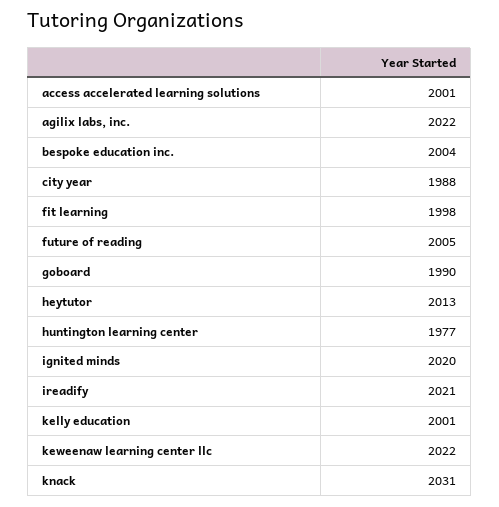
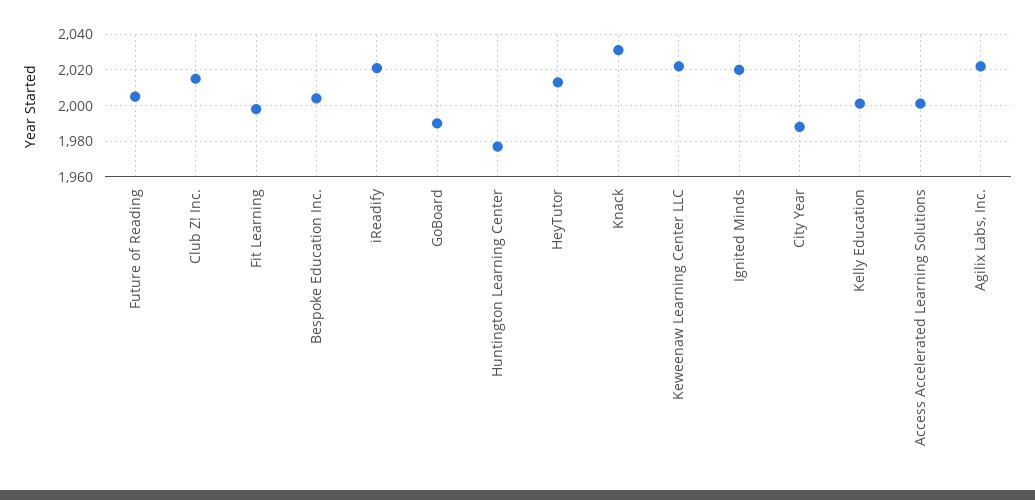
  {
    "access accelerated learning solutions": 2001,
    "agilix labs, inc.": 2022,
    "bespoke education inc.": 2004,
    "city year": 1988,
    "fit learning": 1998,
    "future of reading": 2005,
    "goboard": 1990,
    "heytutor": 2013,
    "huntington learning center": 1977,
    "ignited minds": 2020,
    "ireadify": 2021,
    "kelly education": 2001,
    "keweenaw learning center llc": 2022,
-   "knack": 2031
+   "knack": 2031,
+   "Club Z! Inc.": 2015
  }

